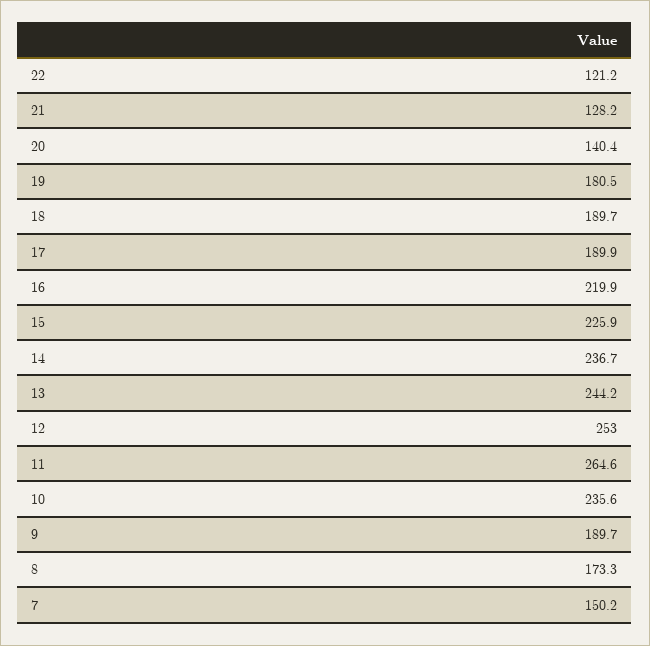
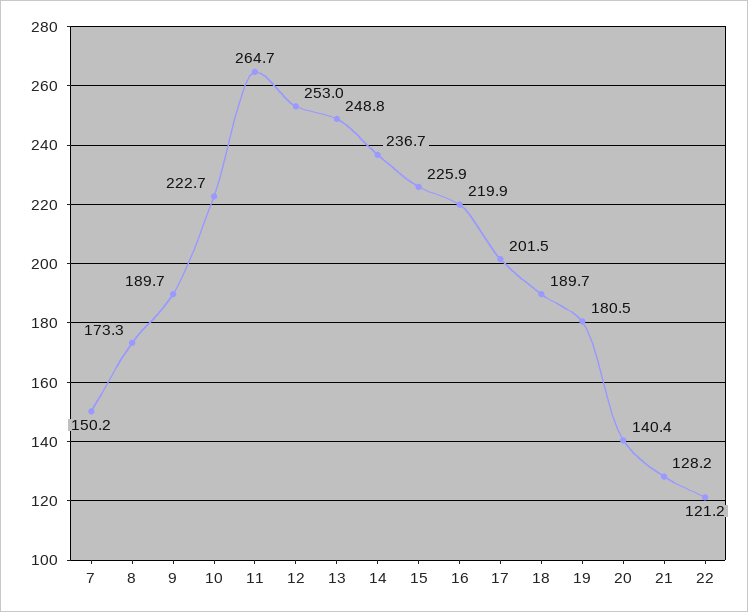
  {
    "22": 121.2,
    "21": 128.2,
    "20": 140.4,
    "19": 180.5,
    "18": 189.7,
-   "17": 189.9,
+   "17": 201.5,
    "16": 219.9,
    "15": 225.9,
    "14": 236.7,
-   "13": 244.2,
+   "13": 248.8,
    "12": 253,
-   "11": 264.6,
+   "11": 264.7,
-   "10": 235.6,
+   "10": 222.7,
    "9": 189.7,
    "8": 173.3,
    "7": 150.2
  }

